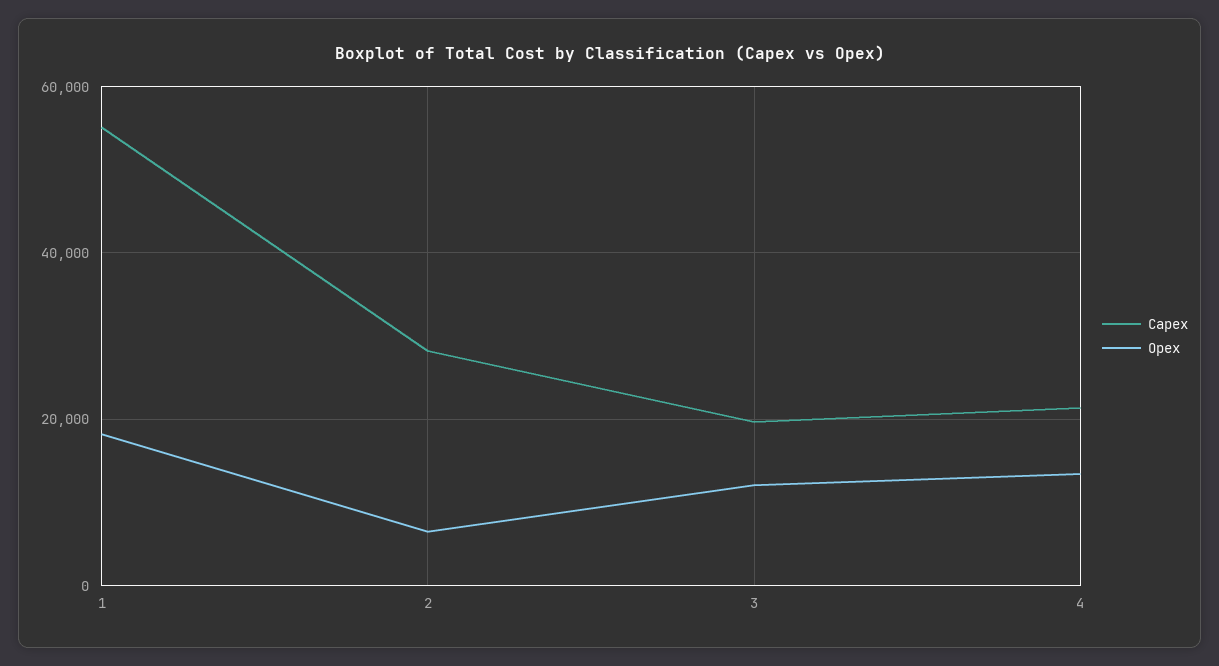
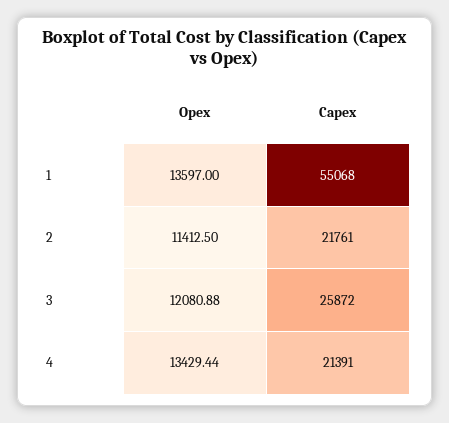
  {
    "Capex": {
      "1": 55068,
-     "2": 28000,
+     "2": 21761,
-     "3": 20000,
+     "3": 25872,
      "4": 21391
    },
    "Opex": {
-     "1": 18000,
+     "1": 13597,
-     "2": 6000,
+     "2": 11412.5,
      "3": 12080.88,
      "4": 13429.44
    }
  }

